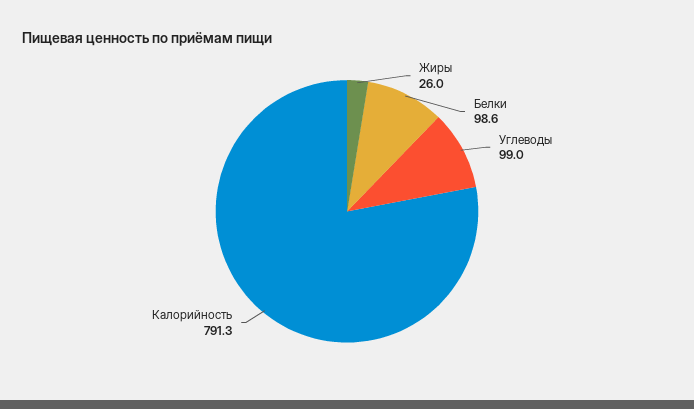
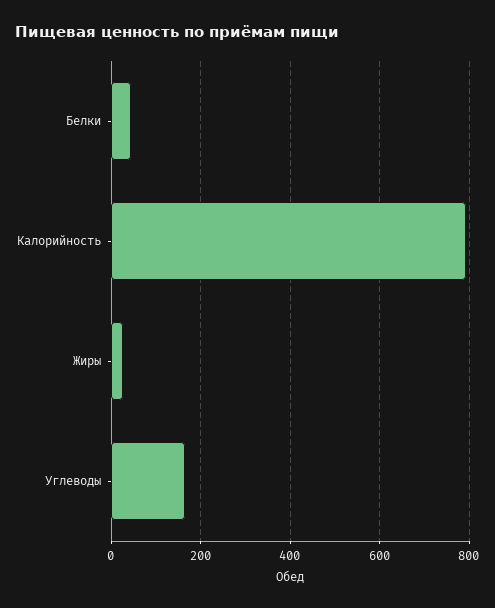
  {
    "Жиры": 26,
-   "Белки": 98.6,
+   "Белки": 40,
-   "Углеводы": 99,
+   "Углеводы": 160,
    "Калорийность": 791.3
  }

